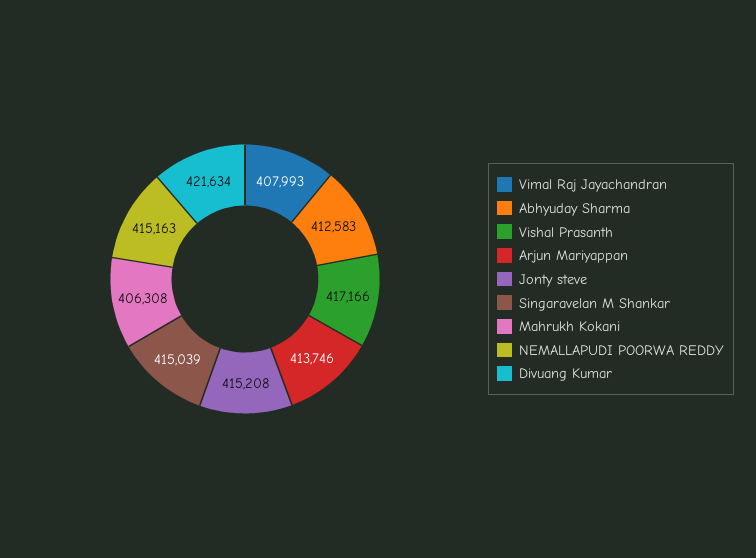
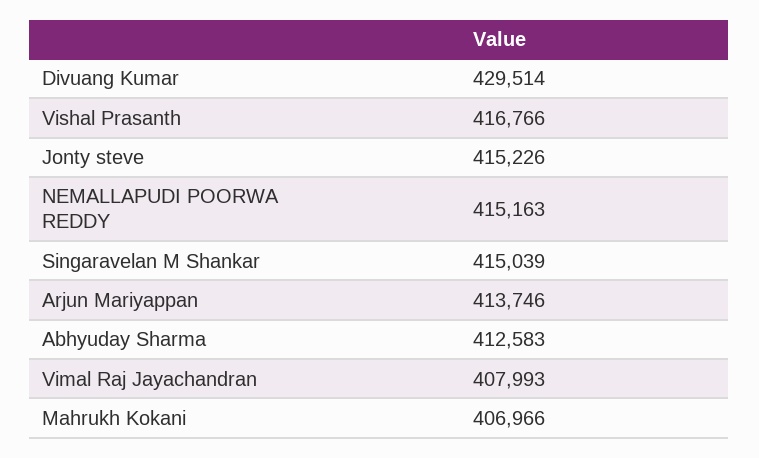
  {
    "Vimal Raj Jayachandran": 407993,
    "Abhyuday Sharma": 412583,
-   "Vishal Prasanth": 417166,
+   "Vishal Prasanth": 416766,
    "Arjun Mariyappan": 413746,
-   "Jonty steve": 415208,
+   "Jonty steve": 415226,
    "Singaravelan M Shankar": 415039,
-   "Mahrukh Kokani": 406308,
+   "Mahrukh Kokani": 406966,
    "NEMALLAPUDI POORWA REDDY": 415163,
-   "Divuang Kumar": 421634
+   "Divuang Kumar": 429514
  }

